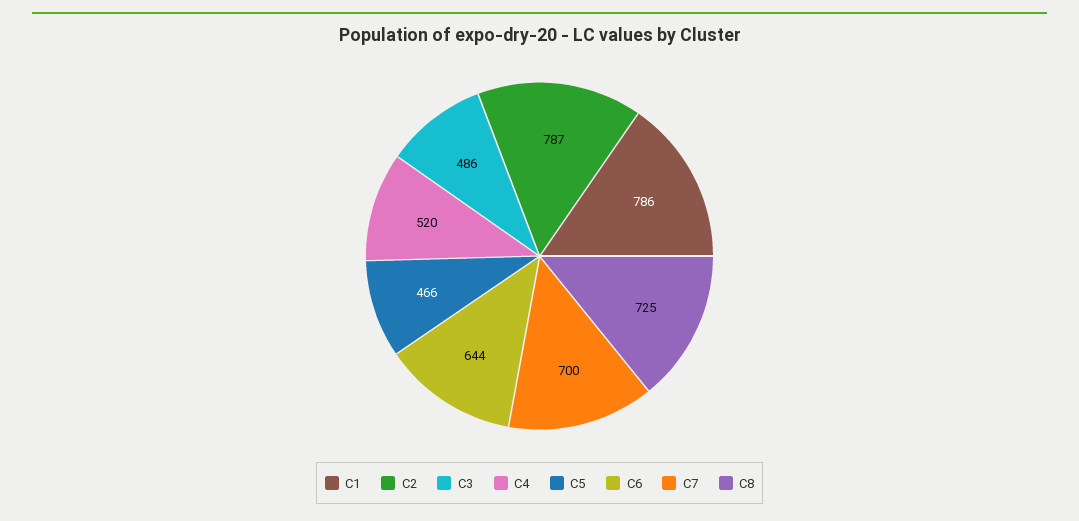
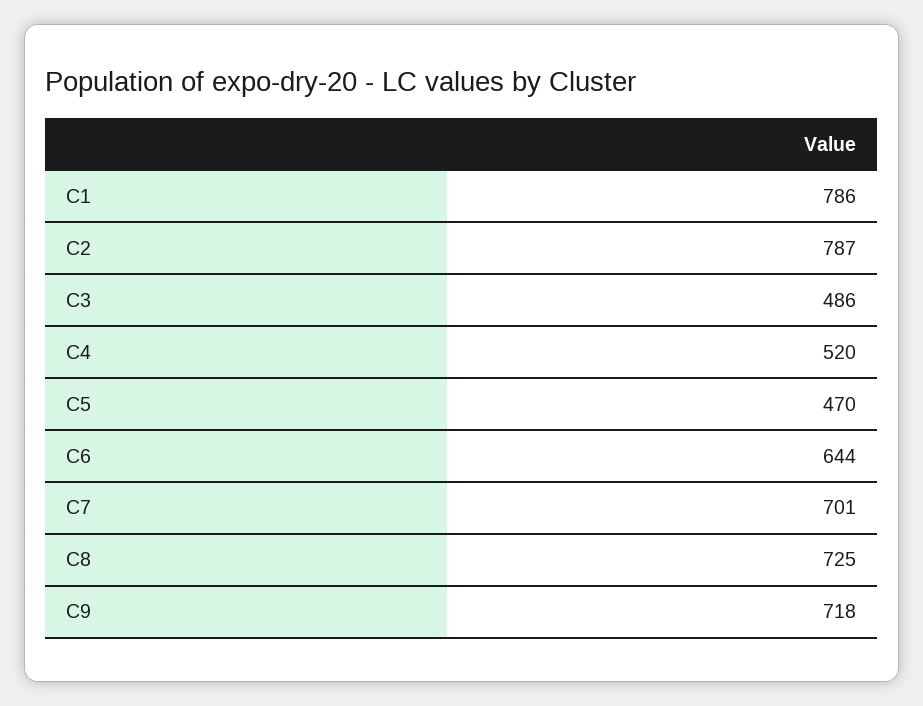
  {
    "C1": 786,
    "C2": 787,
    "C3": 486,
    "C4": 520,
-   "C5": 466,
+   "C5": 470,
    "C6": 644,
-   "C7": 700,
+   "C7": 701,
-   "C8": 725
+   "C8": 725,
+   "C9": 718
  }

